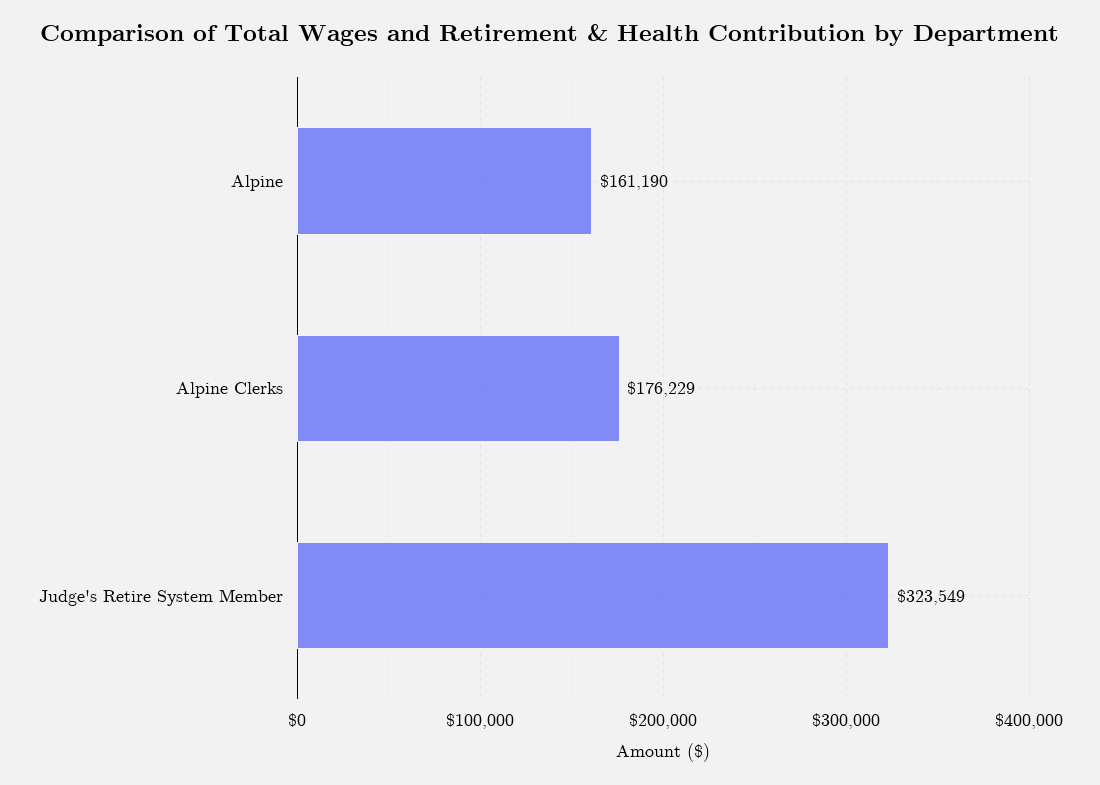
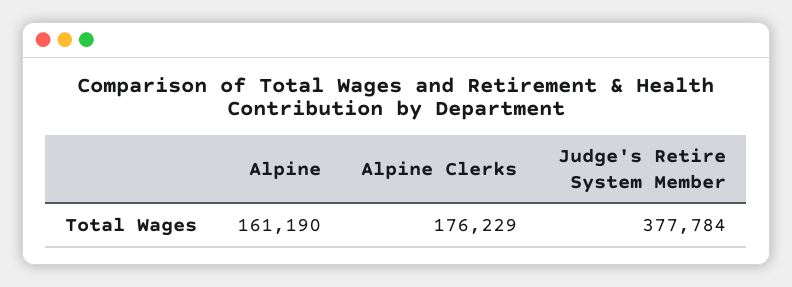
  {
    "Alpine": 161190,
    "Alpine Clerks": 176229,
-   "Judge's Retire System Member": 323549
+   "Judge's Retire System Member": 377784
  }

